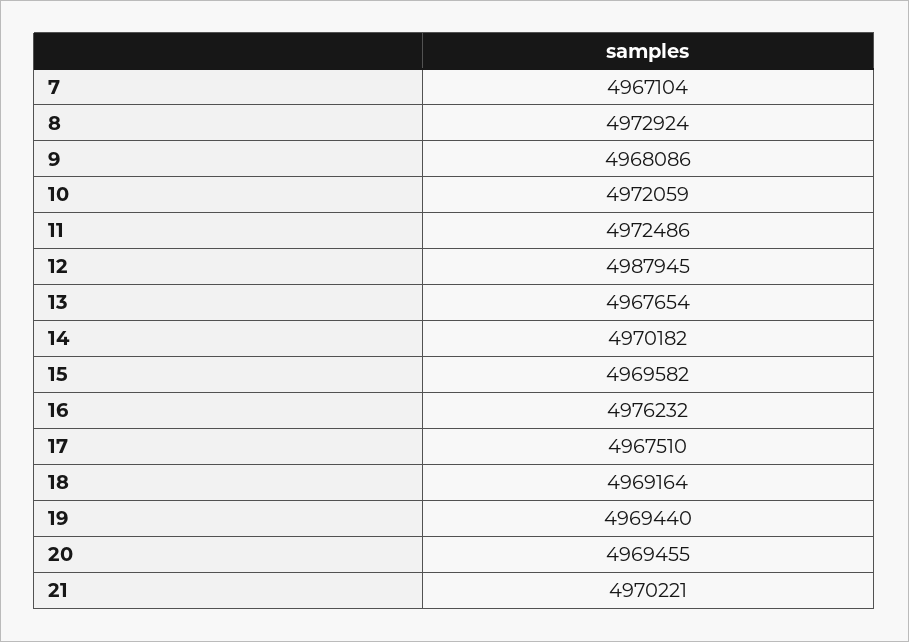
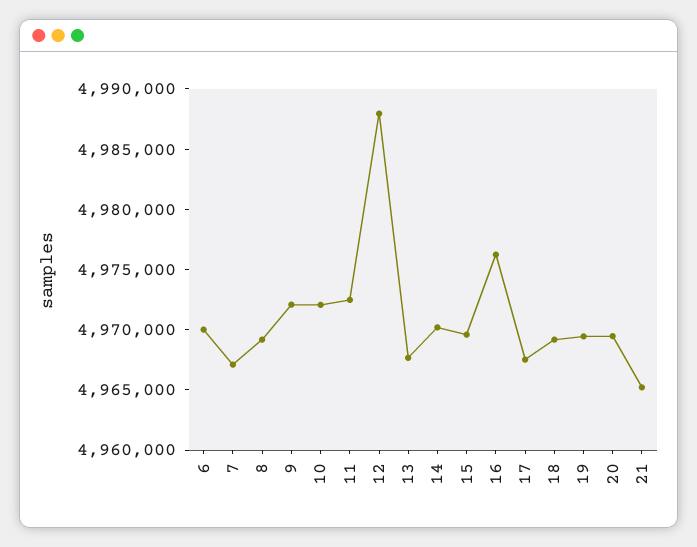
  {
    "7": 4967104,
-   "8": 4972924,
+   "8": 4969000,
-   "9": 4968086,
+   "9": 4972000,
    "10": 4972059,
    "11": 4972486,
    "12": 4987945,
    "13": 4967654,
    "14": 4970182,
    "15": 4969582,
    "16": 4976232,
    "17": 4967510,
    "18": 4969164,
    "19": 4969440,
    "20": 4969455,
-   "21": 4970221
+   "21": 4965000,
+   "6": 4970000
  }

